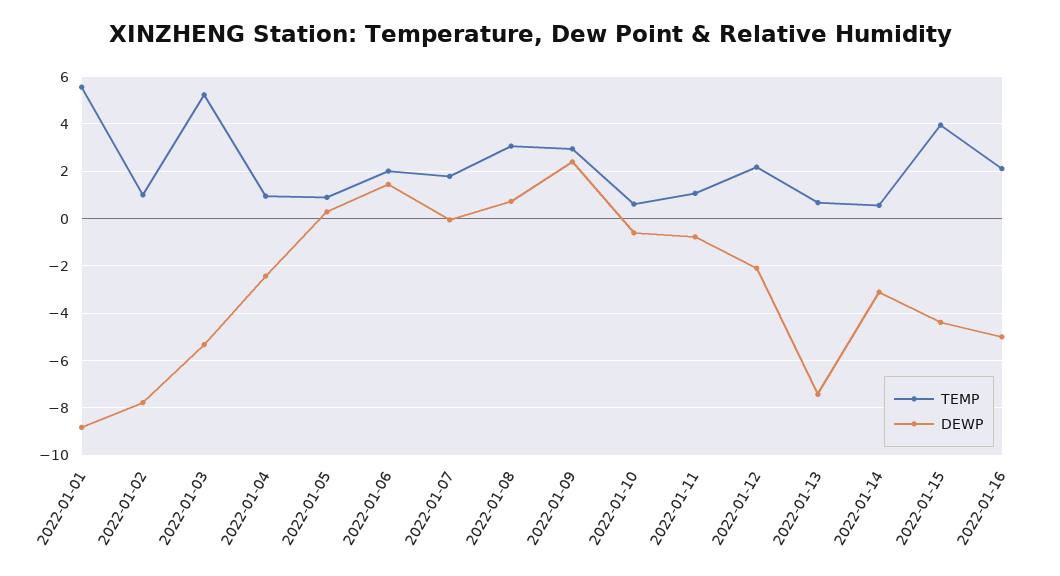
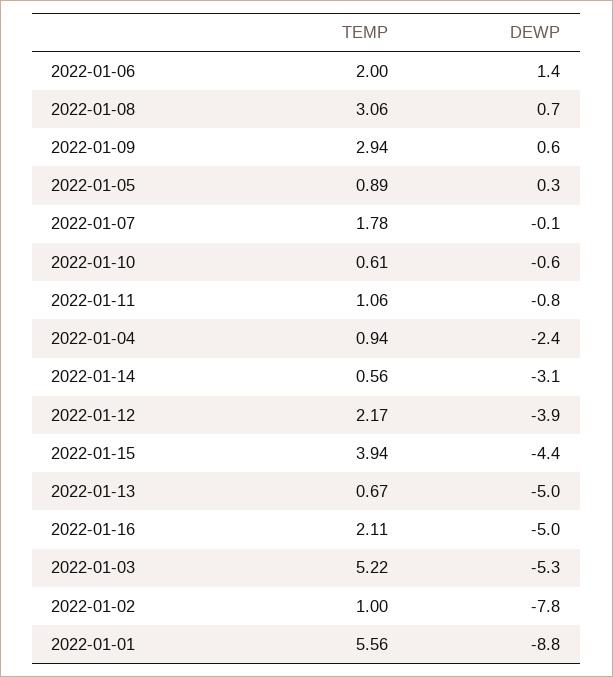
  {
    "TEMP": {
      "2022-01-01": 5.56,
      "2022-01-02": 1,
      "2022-01-03": 5.22,
      "2022-01-04": 0.94,
      "2022-01-05": 0.89,
      "2022-01-06": 2,
      "2022-01-07": 1.78,
      "2022-01-08": 3.06,
      "2022-01-09": 2.94,
      "2022-01-10": 0.61,
      "2022-01-11": 1.06,
      "2022-01-12": 2.17,
      "2022-01-13": 0.67,
      "2022-01-14": 0.56,
      "2022-01-15": 3.94,
      "2022-01-16": 2.11
    },
    "DEWP": {
      "2022-01-01": -8.8,
      "2022-01-02": -7.8,
      "2022-01-03": -5.3,
      "2022-01-04": -2.4,
      "2022-01-05": 0.3,
      "2022-01-06": 1.4,
      "2022-01-07": -0.1,
      "2022-01-08": 0.7,
-     "2022-01-09": 2.5,
+     "2022-01-09": 0.6,
      "2022-01-10": -0.6,
      "2022-01-11": -0.8,
-     "2022-01-12": -2,
+     "2022-01-12": -3.9,
-     "2022-01-13": -7.5,
+     "2022-01-13": -5,
      "2022-01-14": -3.1,
      "2022-01-15": -4.4,
      "2022-01-16": -5
    }
  }

